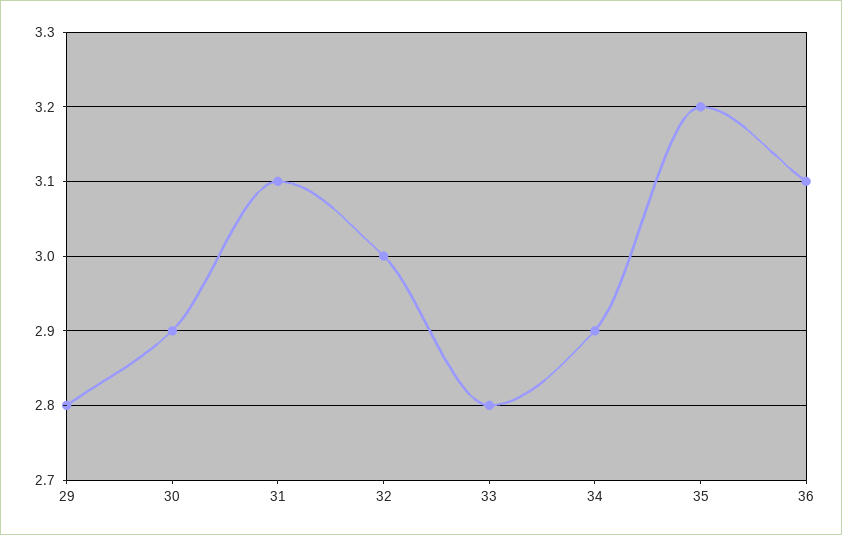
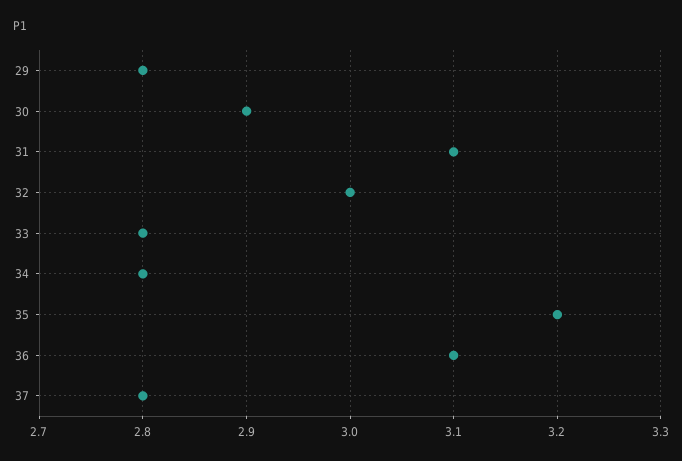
  {
    "29": 2.8,
    "30": 2.9,
    "31": 3.1,
    "32": 3,
    "33": 2.8,
-   "34": 2.9,
+   "34": 2.8,
    "35": 3.2,
-   "36": 3.1
+   "36": 3.1,
+   "37": 2.8
  }

